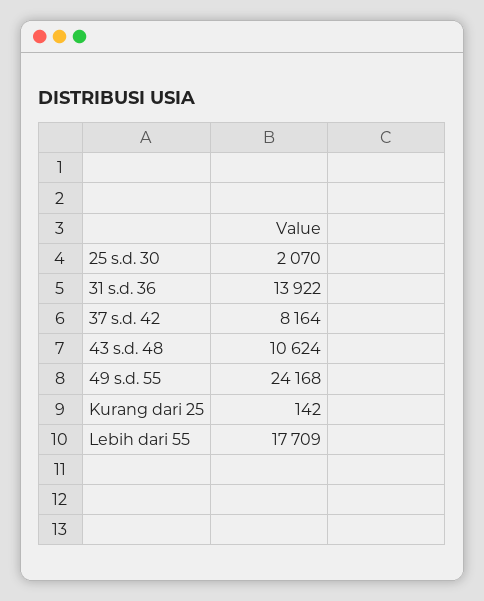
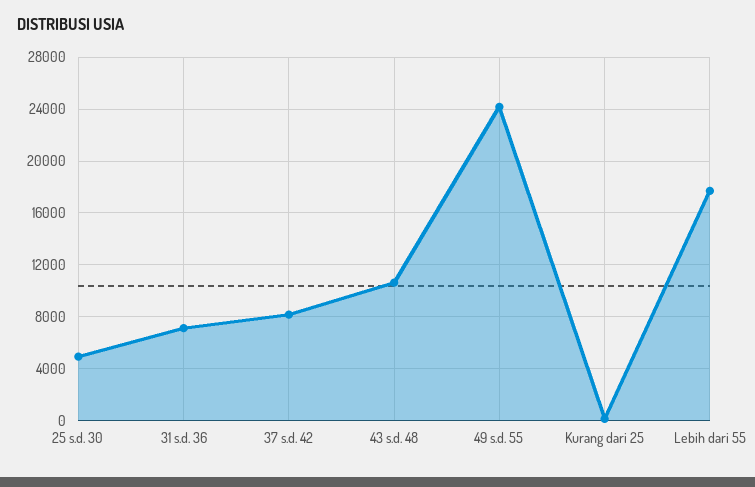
  {
-   "25 s.d. 30": 2070,
+   "25 s.d. 30": 5000,
-   "31 s.d. 36": 13922,
+   "31 s.d. 36": 7000,
    "37 s.d. 42": 8164,
    "43 s.d. 48": 10624,
    "49 s.d. 55": 24168,
    "Kurang dari 25": 142,
    "Lebih dari 55": 17709
  }

